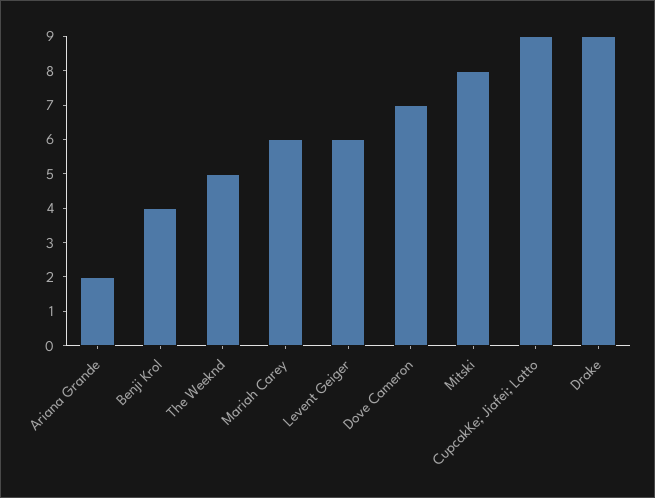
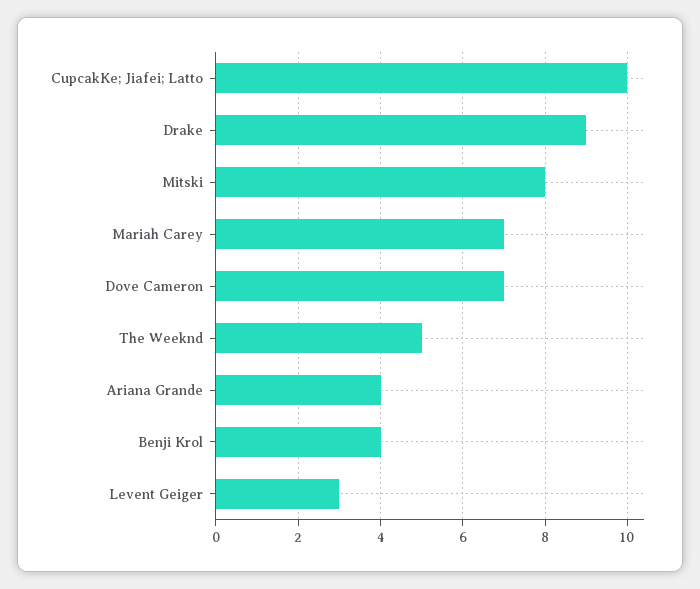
  {
-   "Ariana Grande": 2,
+   "Ariana Grande": 4,
    "Benji Krol": 4,
    "The Weeknd": 5,
-   "Mariah Carey": 6,
+   "Mariah Carey": 7,
-   "Levent Geiger": 6,
+   "Levent Geiger": 3,
    "Dove Cameron": 7,
    "Mitski": 8,
-   "CupcakKe; Jiafei; Latto": 9,
+   "CupcakKe; Jiafei; Latto": 10,
    "Drake": 9
  }

